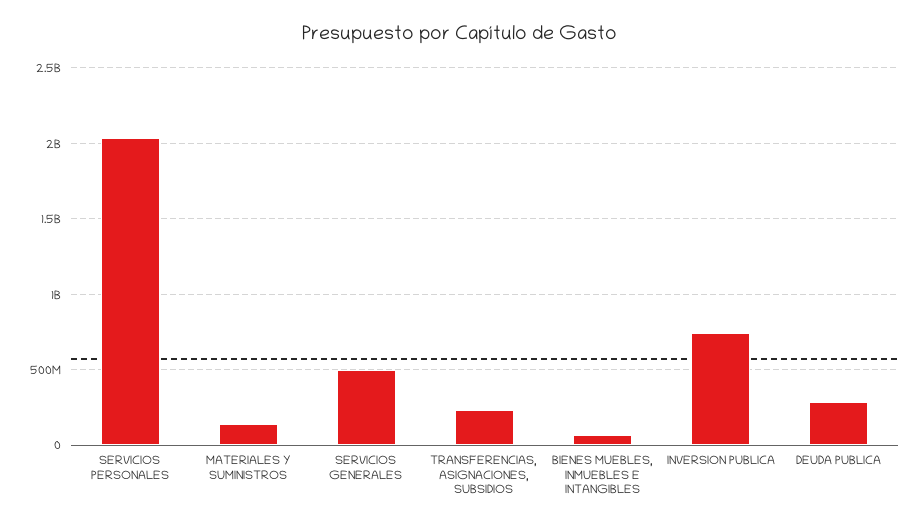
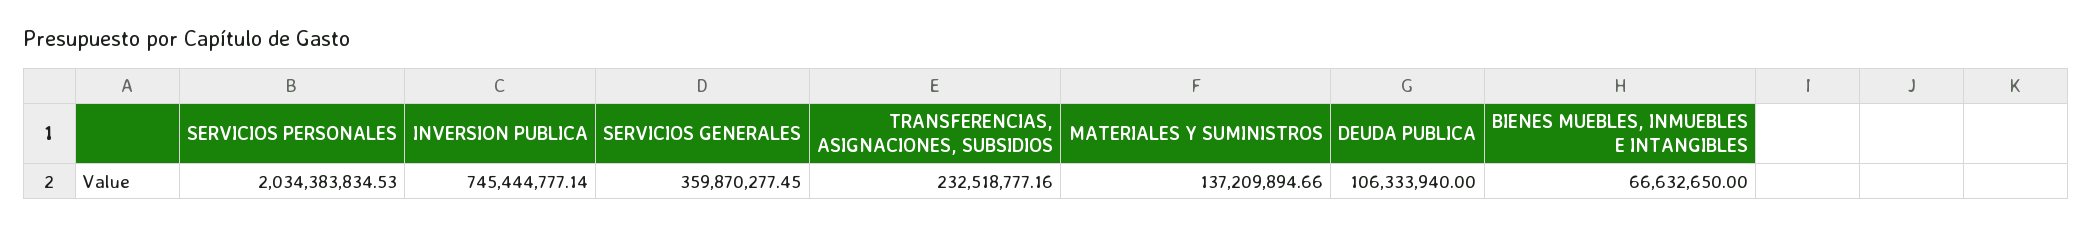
  {
    "SERVICIOS PERSONALES": 2034383834.53,
    "MATERIALES Y SUMINISTROS": 137209894.66,
-   "SERVICIOS GENERALES": 500000000,
+   "SERVICIOS GENERALES": 359870277.45,
    "TRANSFERENCIAS, ASIGNACIONES, SUBSIDIOS": 232518777.16,
    "BIENES MUEBLES, INMUEBLES E INTANGIBLES": 66632650,
    "INVERSION PUBLICA": 745444777.14,
-   "DEUDA PUBLICA": 300000000
+   "DEUDA PUBLICA": 106333940
  }

